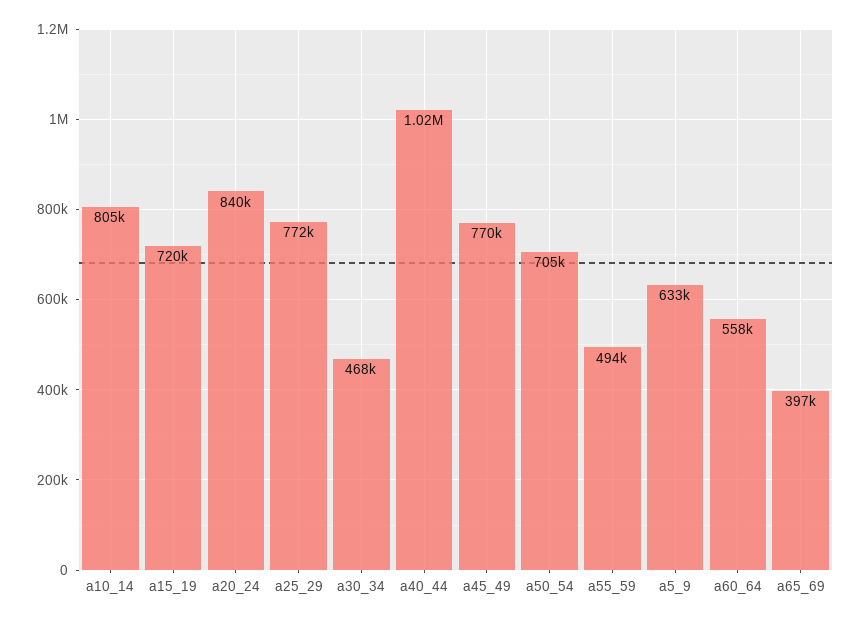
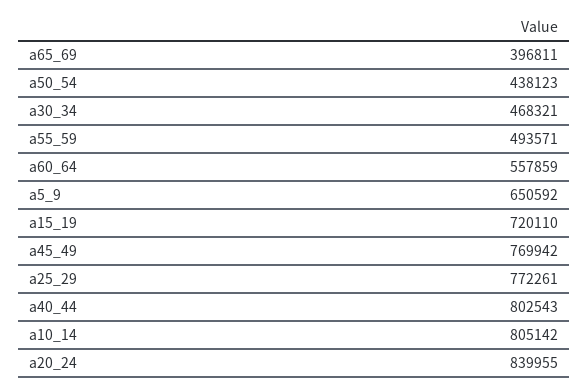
  {
    "a10_14": 805142,
    "a15_19": 720110,
    "a20_24": 839955,
    "a25_29": 772261,
    "a30_34": 468321,
-   "a40_44": 1020000,
+   "a40_44": 802543,
    "a45_49": 769942,
-   "a50_54": 705000,
+   "a50_54": 438123,
    "a55_59": 493571,
-   "a5_9": 633000,
+   "a5_9": 650592,
    "a60_64": 557859,
    "a65_69": 396811
  }

